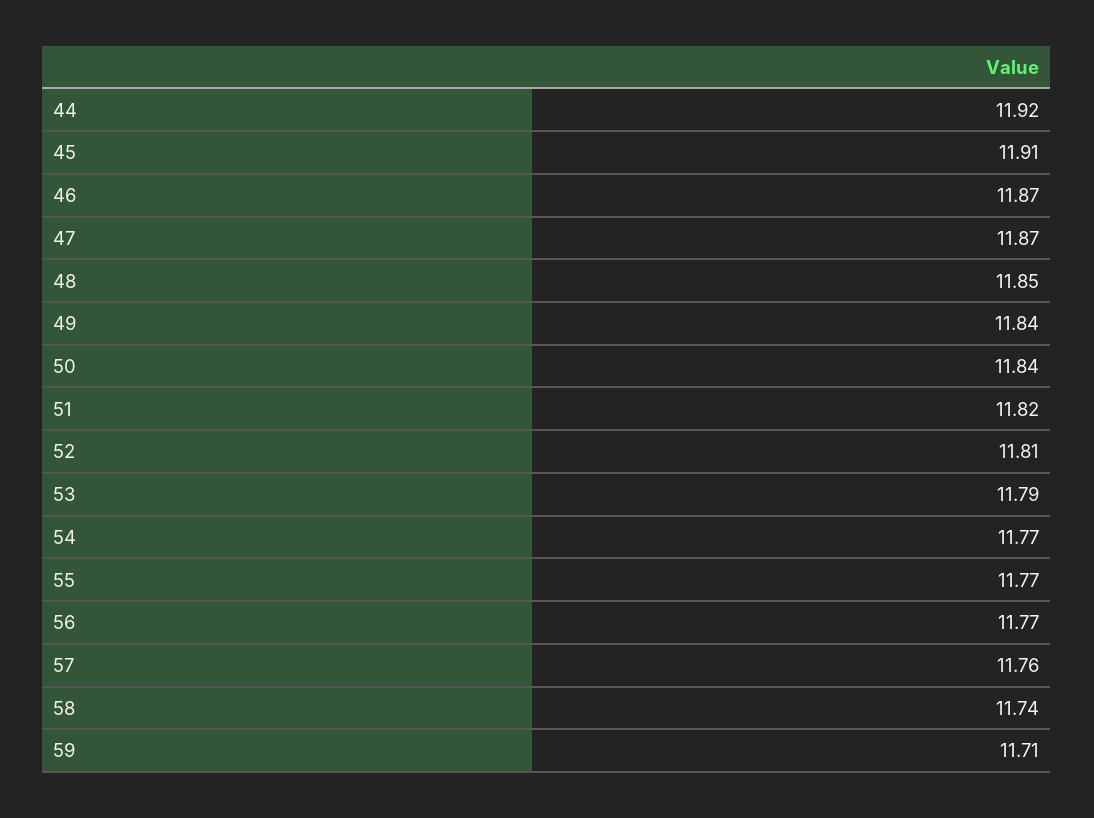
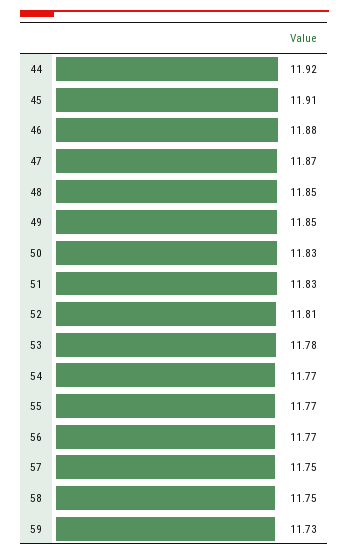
  {
    "44": 11.92,
    "45": 11.91,
-   "46": 11.87,
+   "46": 11.88,
    "47": 11.87,
    "48": 11.85,
-   "49": 11.84,
+   "49": 11.85,
-   "50": 11.84,
+   "50": 11.83,
-   "51": 11.82,
+   "51": 11.83,
    "52": 11.81,
-   "53": 11.79,
+   "53": 11.78,
    "54": 11.77,
    "55": 11.77,
    "56": 11.77,
-   "57": 11.76,
+   "57": 11.75,
-   "58": 11.74,
+   "58": 11.75,
-   "59": 11.71
+   "59": 11.73
  }

